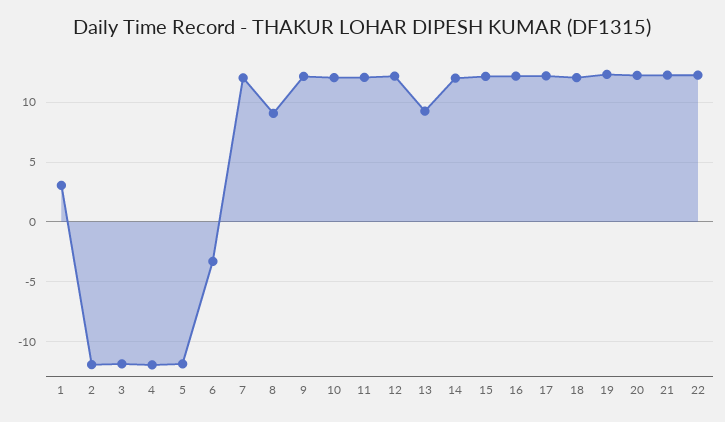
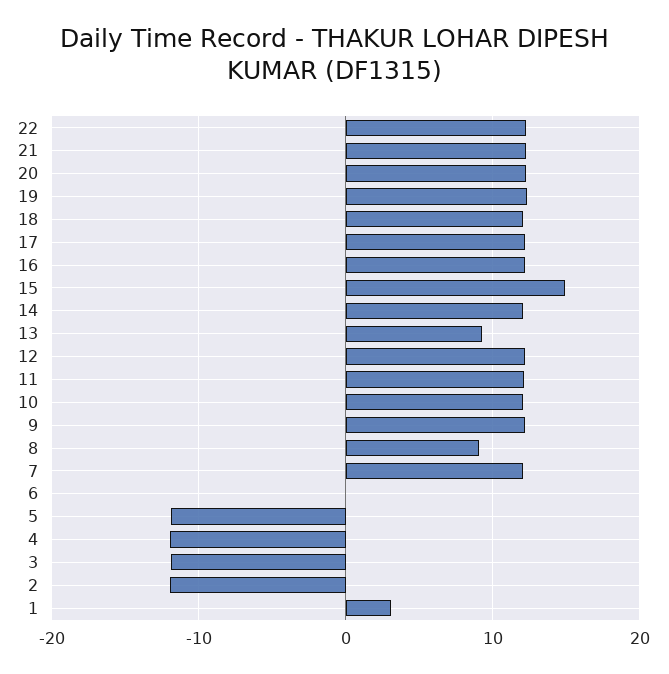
  {
    "1": 3,
    "2": -12,
    "3": -12,
    "4": -12,
    "5": -12,
-   "6": -3,
+   "6": 0,
    "7": 12,
    "8": 9,
    "9": 12,
    "10": 12,
    "11": 12,
    "12": 12,
    "13": 9,
    "14": 12,
-   "15": 12,
+   "15": 15,
    "16": 12,
    "17": 12,
    "18": 12,
    "19": 12,
    "20": 12,
    "21": 12,
    "22": 12
  }

